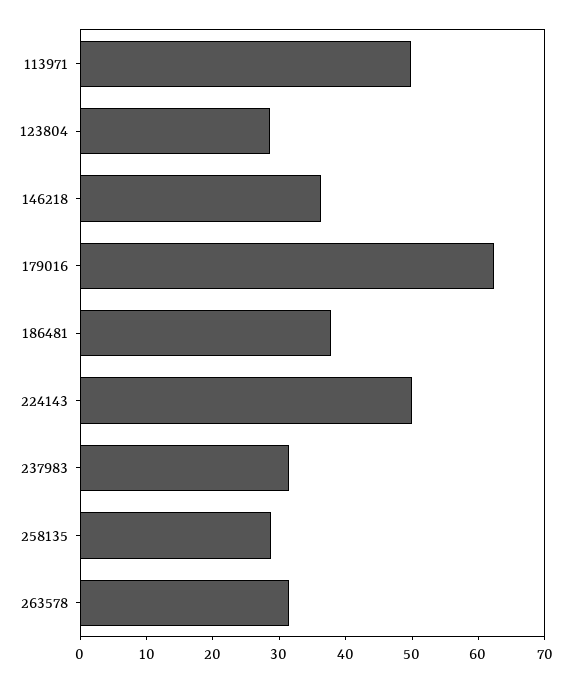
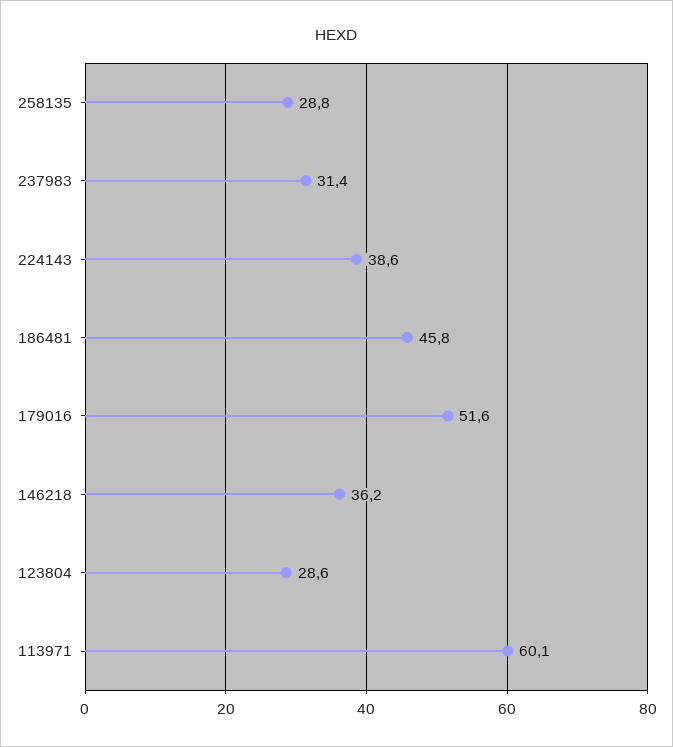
  {
-   "113971": 50,
+   "113971": 60.1,
    "123804": 28.6,
    "146218": 36.2,
-   "179016": 62,
+   "179016": 51.6,
-   "186481": 38,
+   "186481": 45.8,
-   "224143": 50,
+   "224143": 38.6,
    "237983": 31.4,
-   "258135": 28.8,
+   "258135": 28.8
-   "263578": 32
  }

